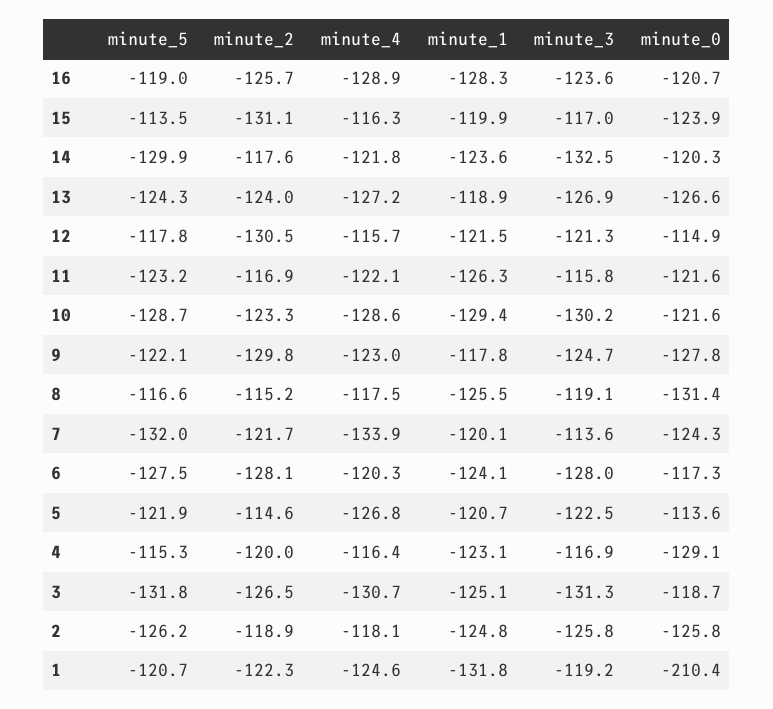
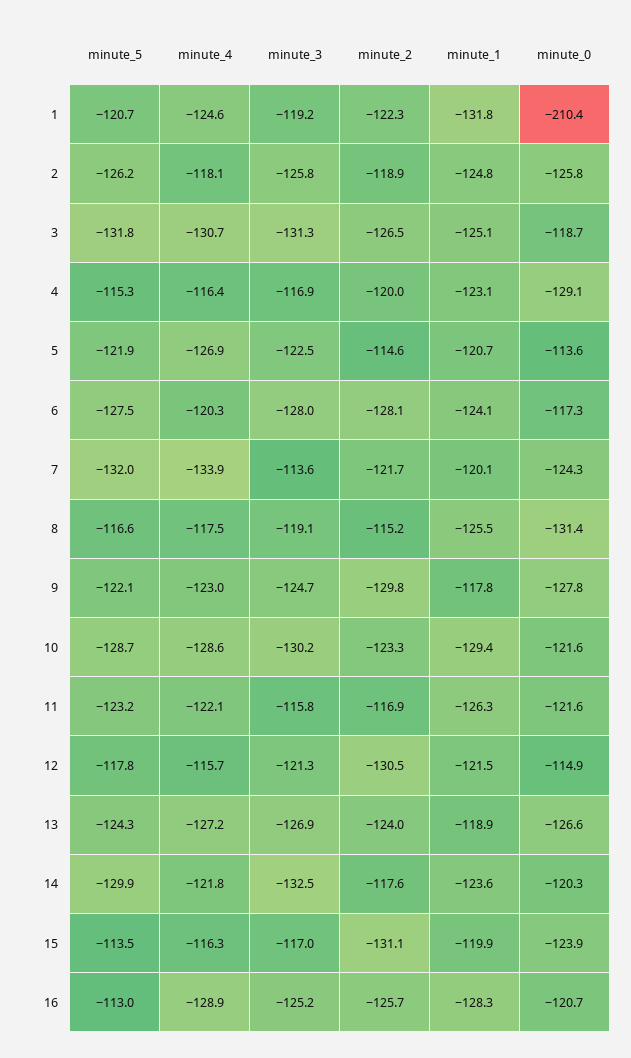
  {
    "minute_5": {
-     "16": -119,
+     "16": -113,
      "15": -113.5,
      "14": -129.9,
      "13": -124.3,
      "12": -117.8,
      "11": -123.2,
      "10": -128.7,
      "9": -122.1,
      "8": -116.6,
      "7": -132,
      "6": -127.5,
      "5": -121.9,
      "4": -115.3,
      "3": -131.8,
      "2": -126.2,
      "1": -120.7
    },
    "minute_2": {
      "16": -125.7,
      "15": -131.1,
      "14": -117.6,
      "13": -124,
      "12": -130.5,
      "11": -116.9,
      "10": -123.3,
      "9": -129.8,
      "8": -115.2,
      "7": -121.7,
      "6": -128.1,
      "5": -114.6,
      "4": -120,
      "3": -126.5,
      "2": -118.9,
      "1": -122.3
    },
    "minute_4": {
      "16": -128.9,
      "15": -116.3,
      "14": -121.8,
      "13": -127.2,
      "12": -115.7,
      "11": -122.1,
      "10": -128.6,
      "9": -123,
      "8": -117.5,
      "7": -133.9,
      "6": -120.3,
-     "5": -126.8,
+     "5": -126.9,
      "4": -116.4,
      "3": -130.7,
      "2": -118.1,
      "1": -124.6
    },
    "minute_1": {
      "16": -128.3,
      "15": -119.9,
      "14": -123.6,
      "13": -118.9,
      "12": -121.5,
      "11": -126.3,
      "10": -129.4,
      "9": -117.8,
      "8": -125.5,
      "7": -120.1,
      "6": -124.1,
      "5": -120.7,
      "4": -123.1,
      "3": -125.1,
      "2": -124.8,
      "1": -131.8
    },
    "minute_3": {
-     "16": -123.6,
+     "16": -125.2,
      "15": -117,
      "14": -132.5,
      "13": -126.9,
      "12": -121.3,
      "11": -115.8,
      "10": -130.2,
      "9": -124.7,
      "8": -119.1,
      "7": -113.6,
      "6": -128,
      "5": -122.5,
      "4": -116.9,
      "3": -131.3,
      "2": -125.8,
      "1": -119.2
    },
    "minute_0": {
      "16": -120.7,
      "15": -123.9,
      "14": -120.3,
      "13": -126.6,
      "12": -114.9,
      "11": -121.6,
      "10": -121.6,
      "9": -127.8,
      "8": -131.4,
      "7": -124.3,
      "6": -117.3,
      "5": -113.6,
      "4": -129.1,
      "3": -118.7,
      "2": -125.8,
      "1": -210.4
    }
  }

